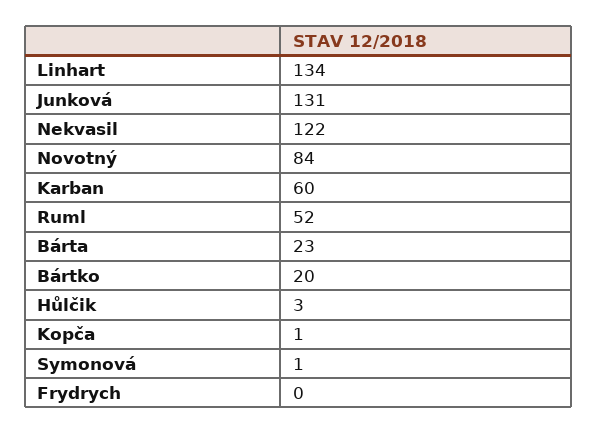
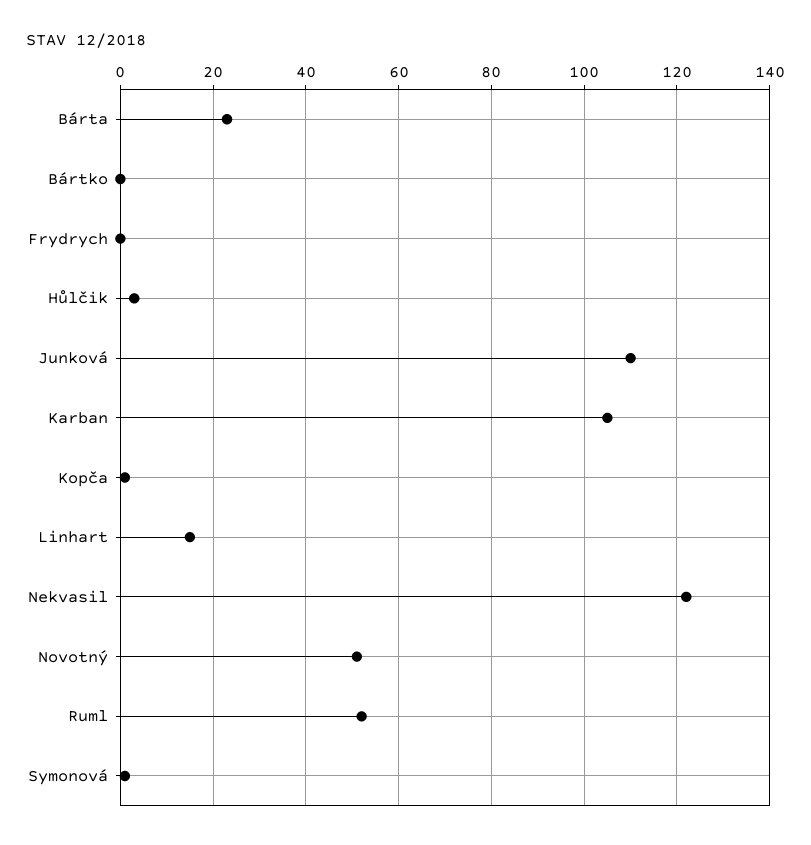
  {
-   "Linhart": 134,
+   "Linhart": 15,
-   "Junková": 131,
+   "Junková": 110,
    "Nekvasil": 122,
-   "Novotný": 84,
+   "Novotný": 50,
-   "Karban": 60,
+   "Karban": 105,
    "Ruml": 52,
    "Bárta": 23,
-   "Bártko": 20,
+   "Bártko": 0,
    "Hůlčik": 3,
    "Kopča": 1,
    "Symonová": 1,
    "Frydrych": 0
  }

